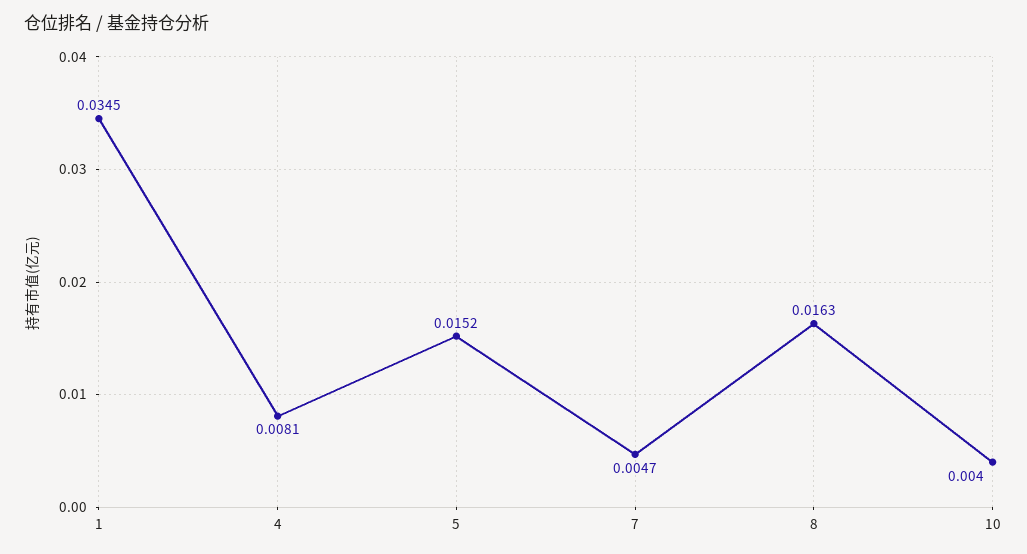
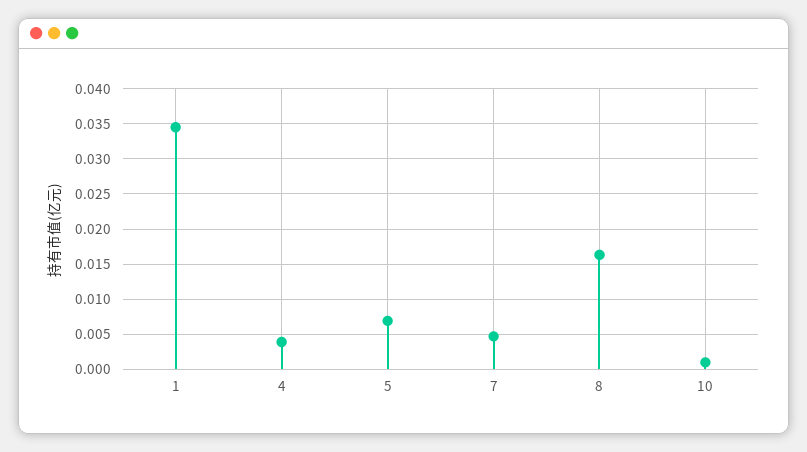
  {
    "1": 0.0345,
-   "4": 0.0081,
+   "4": 0.004,
-   "5": 0.0152,
+   "5": 0.007,
    "7": 0.0047,
    "8": 0.0163,
-   "10": 0.004
+   "10": 0.001
  }

